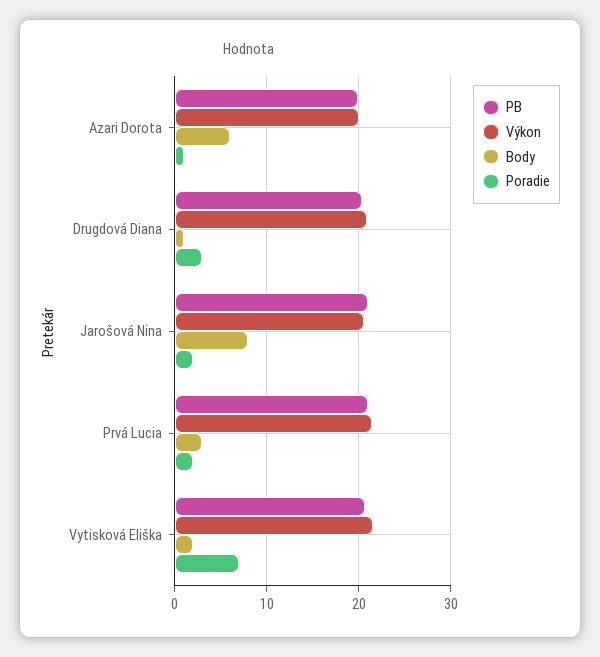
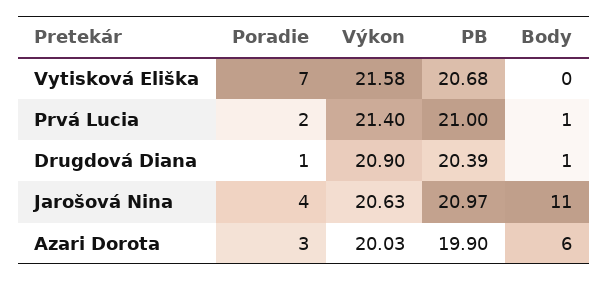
  {
    "PB": {
      "Azari Dorota": 19.9,
      "Drugdová Diana": 20.39,
      "Jarošová Nina": 20.97,
      "Prvá Lucia": 21,
      "Vytisková Eliška": 20.68
    },
    "Výkon": {
      "Azari Dorota": 20.03,
      "Drugdová Diana": 20.9,
      "Jarošová Nina": 20.63,
      "Prvá Lucia": 21.4,
      "Vytisková Eliška": 21.58
    },
    "Body": {
      "Azari Dorota": 6,
      "Drugdová Diana": 1,
-     "Jarošová Nina": 8,
+     "Jarošová Nina": 11,
-     "Prvá Lucia": 3,
+     "Prvá Lucia": 1,
-     "Vytisková Eliška": 2
+     "Vytisková Eliška": 0
    },
    "Poradie": {
-     "Azari Dorota": 1,
+     "Azari Dorota": 3,
-     "Drugdová Diana": 3,
+     "Drugdová Diana": 1,
-     "Jarošová Nina": 2,
+     "Jarošová Nina": 4,
      "Prvá Lucia": 2,
      "Vytisková Eliška": 7
    }
  }

